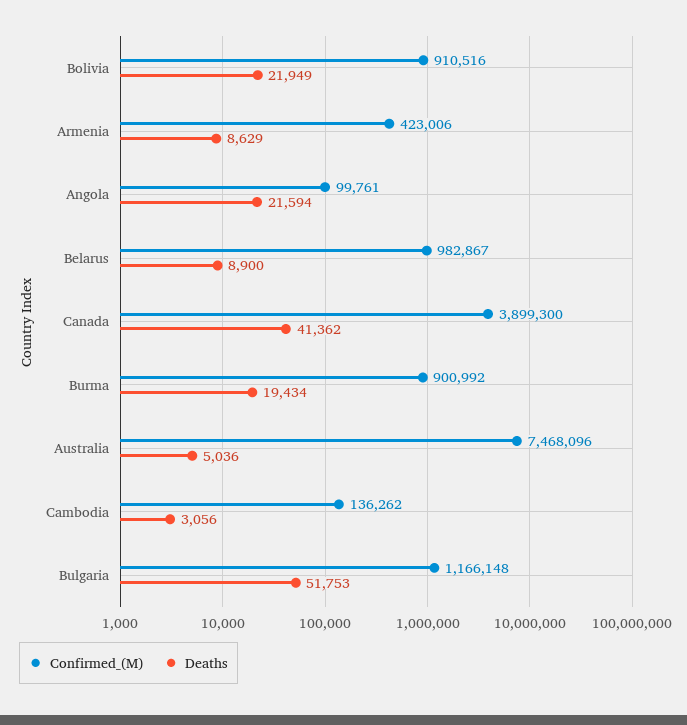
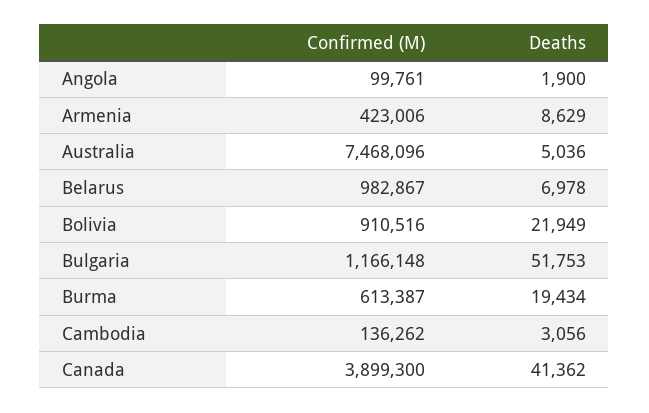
  {
    "Confirmed_(M)": {
      "Bolivia": 910516,
      "Armenia": 423006,
      "Angola": 99761,
      "Belarus": 982867,
      "Canada": 3899300,
-     "Burma": 900992,
+     "Burma": 613387,
      "Australia": 7468096,
      "Cambodia": 136262,
      "Bulgaria": 1166148
    },
    "Deaths": {
      "Bolivia": 21949,
      "Armenia": 8629,
-     "Angola": 21594,
+     "Angola": 1900,
-     "Belarus": 8900,
+     "Belarus": 6978,
      "Canada": 41362,
      "Burma": 19434,
      "Australia": 5036,
      "Cambodia": 3056,
      "Bulgaria": 51753
    }
  }

